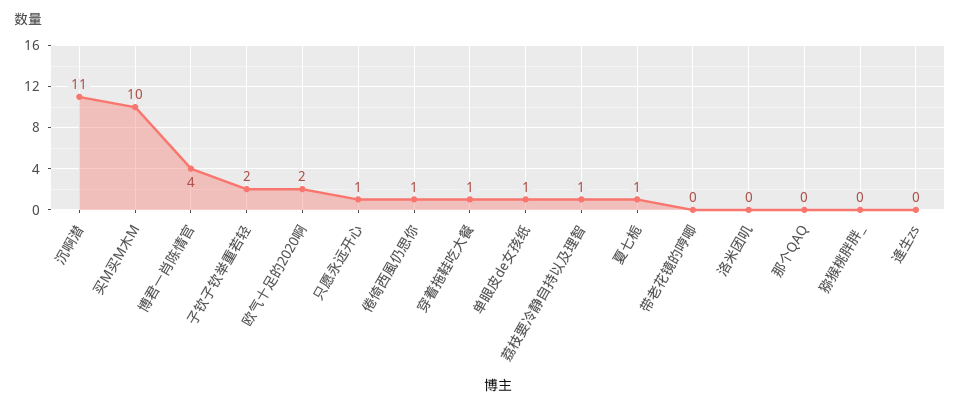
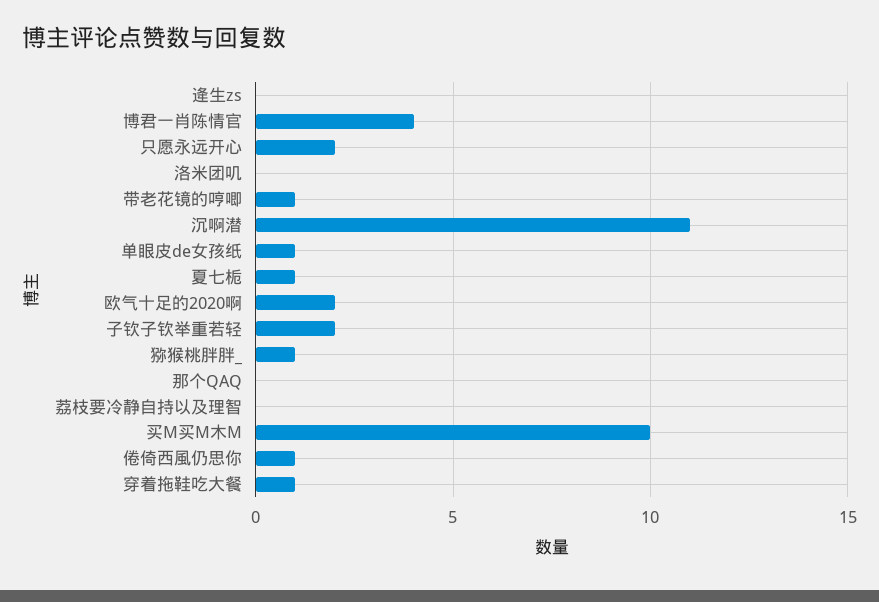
  {
    "沉啊潜": 11,
    "买M买M木M": 10,
    "博君一肖陈情官": 4,
    "子钦子钦举重若轻": 2,
    "欧气十足的2020啊": 2,
-   "只愿永远开心": 1,
+   "只愿永远开心": 2,
    "倦倚西風仍思你": 1,
    "穿着拖鞋吃大餐": 1,
    "单眼皮de女孩纸": 1,
-   "荔枝要冷静自持以及理智": 1,
+   "荔枝要冷静自持以及理智": 0,
    "夏七栀": 1,
-   "带老花镜的哼唧": 0,
+   "带老花镜的哼唧": 1,
    "洛米团叽": 0,
    "那个QAQ": 0,
-   "猕猴桃胖胖_": 0,
+   "猕猴桃胖胖_": 1,
    "逄生zs": 0
  }

